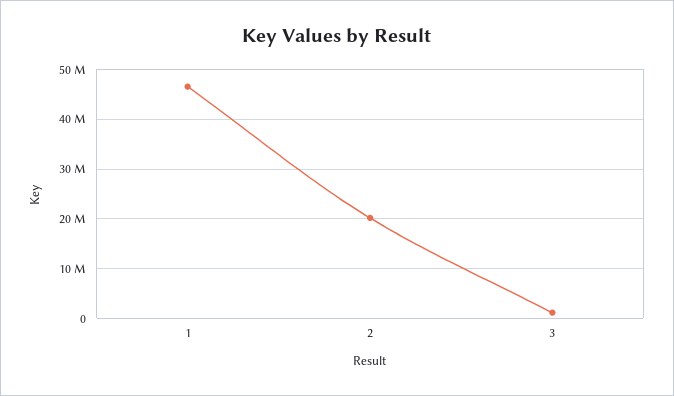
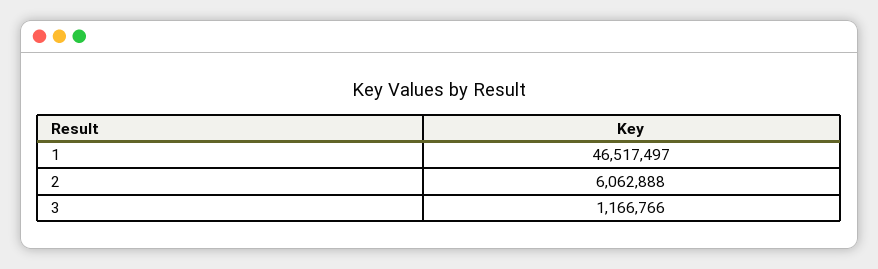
  {
    "1": 46517497,
-   "2": 20000000,
+   "2": 6062888,
    "3": 1166766
  }

